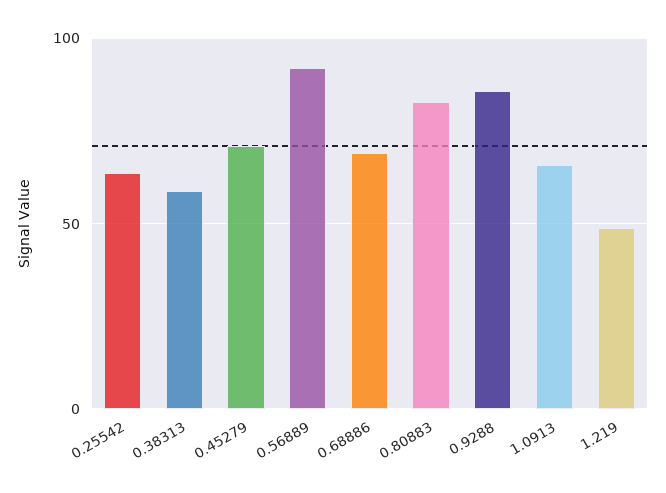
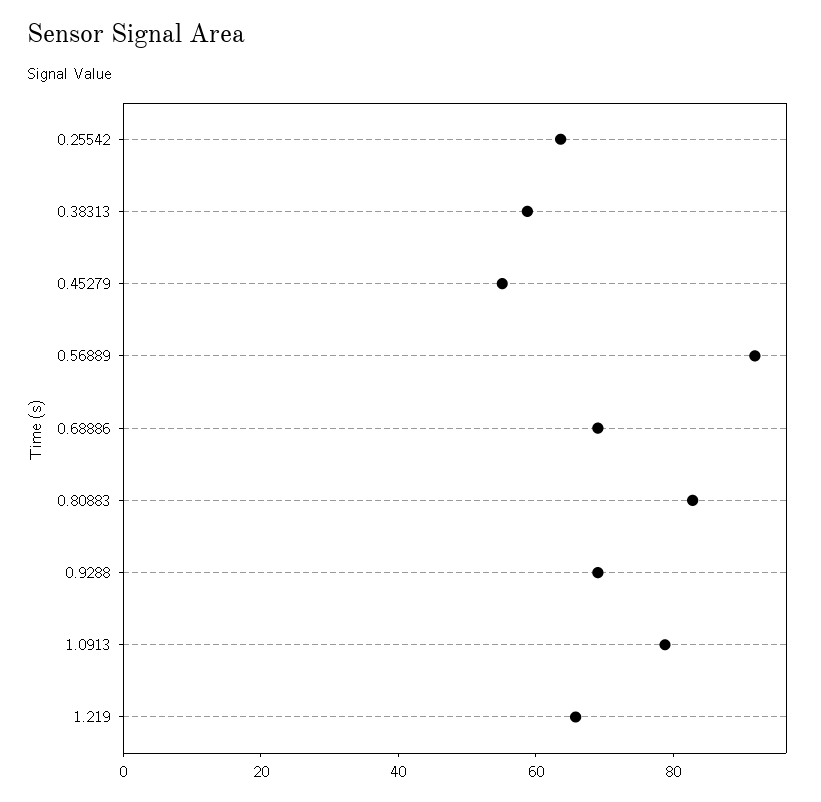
  {
    "0.25542": 65,
    "0.38313": 60,
-   "0.45279": 70,
+   "0.45279": 55,
    "0.56889": 90,
    "0.68886": 70,
    "0.80883": 85,
-   "0.9288": 85,
+   "0.9288": 70,
-   "1.0913": 65,
+   "1.0913": 80,
-   "1.219": 50
+   "1.219": 65
  }

